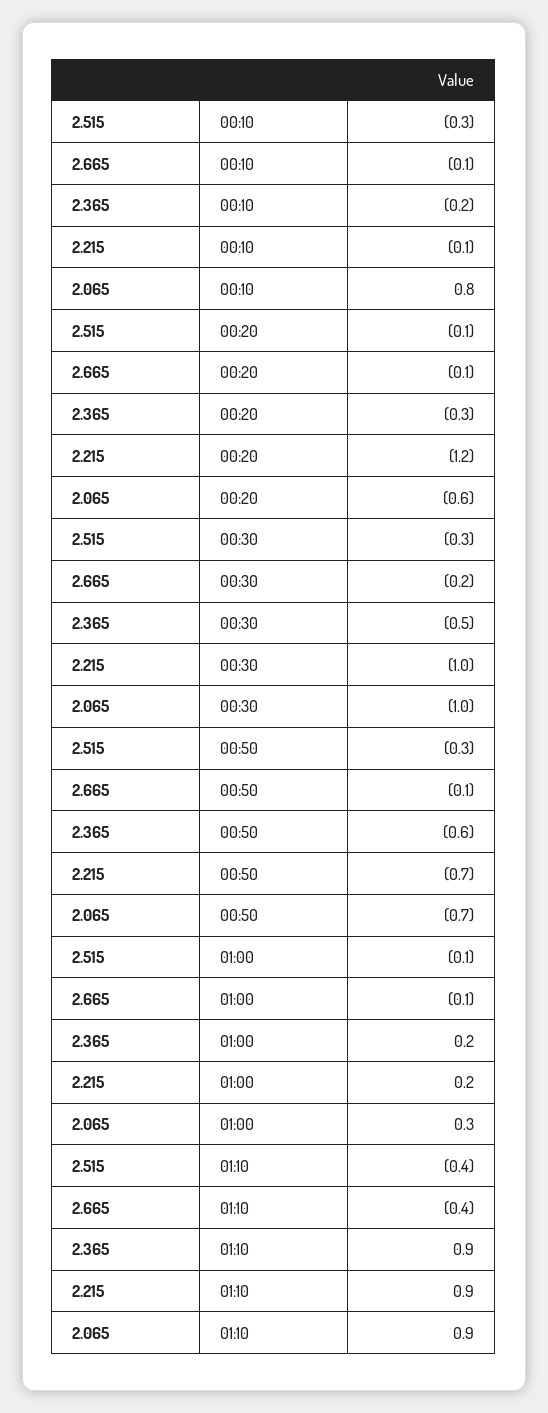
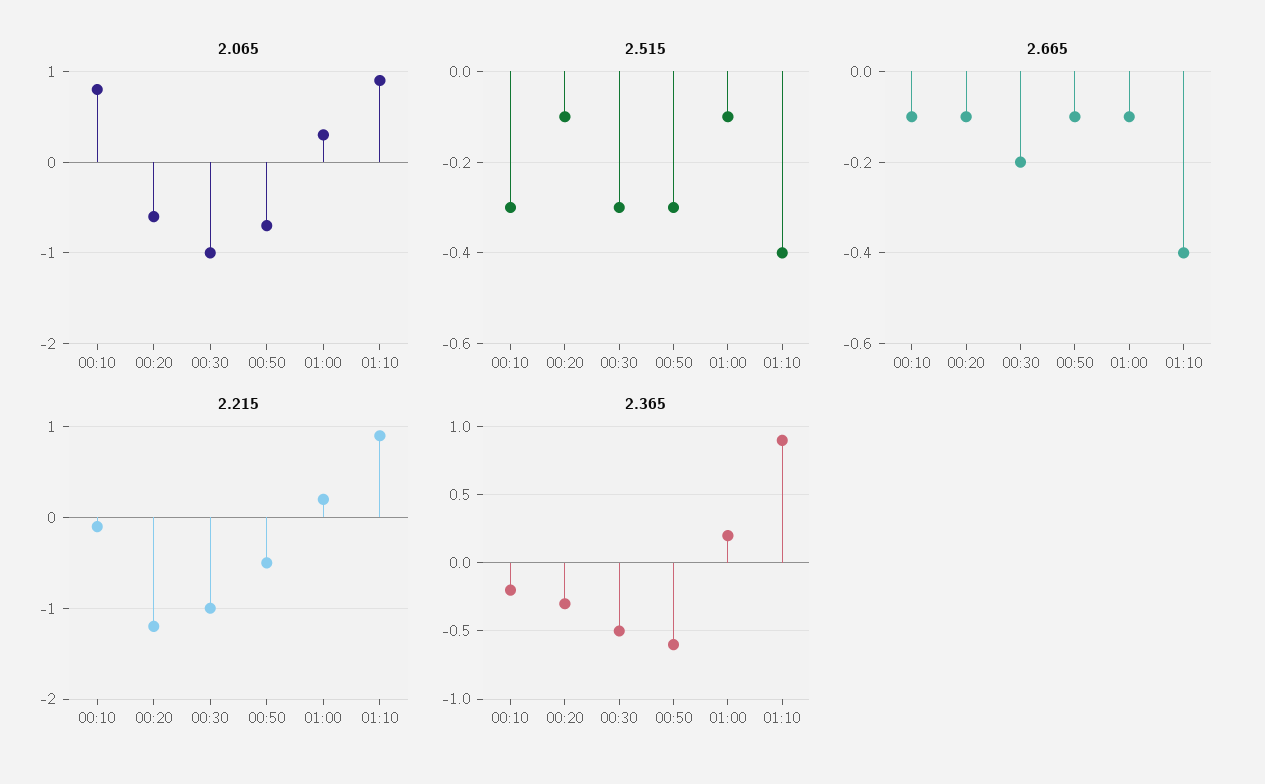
  {
    "2.515": {
      "00:10": -0.3,
      "00:20": -0.1,
      "00:30": -0.3,
      "00:50": -0.3,
      "01:00": -0.1,
      "01:10": -0.4
    },
    "2.665": {
      "00:10": -0.1,
      "00:20": -0.1,
      "00:30": -0.2,
      "00:50": -0.1,
      "01:00": -0.1,
      "01:10": -0.4
    },
    "2.365": {
      "00:10": -0.2,
      "00:20": -0.3,
      "00:30": -0.5,
      "00:50": -0.6,
      "01:00": 0.2,
      "01:10": 0.9
    },
    "2.215": {
      "00:10": -0.1,
      "00:20": -1.2,
      "00:30": -1,
-     "00:50": -0.7,
+     "00:50": -0.5,
      "01:00": 0.2,
      "01:10": 0.9
    },
    "2.065": {
      "00:10": 0.8,
      "00:20": -0.6,
      "00:30": -1,
      "00:50": -0.7,
      "01:00": 0.3,
      "01:10": 0.9
    }
  }

